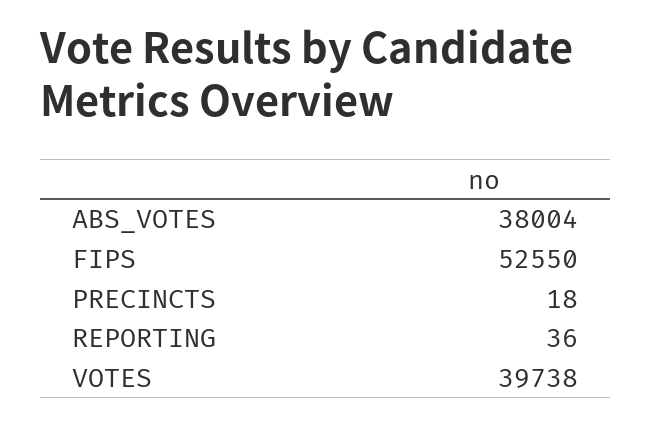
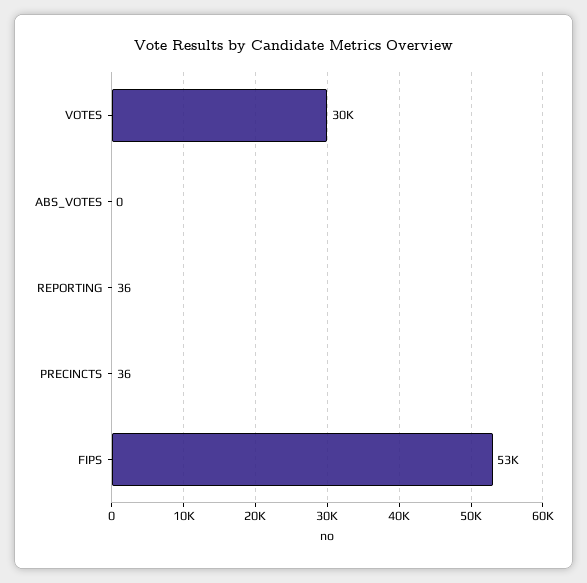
  {
-   "ABS_VOTES": 38004,
+   "ABS_VOTES": 0,
    "FIPS": 52550,
-   "PRECINCTS": 18,
+   "PRECINCTS": 36,
    "REPORTING": 36,
-   "VOTES": 39738
+   "VOTES": 30000
  }

